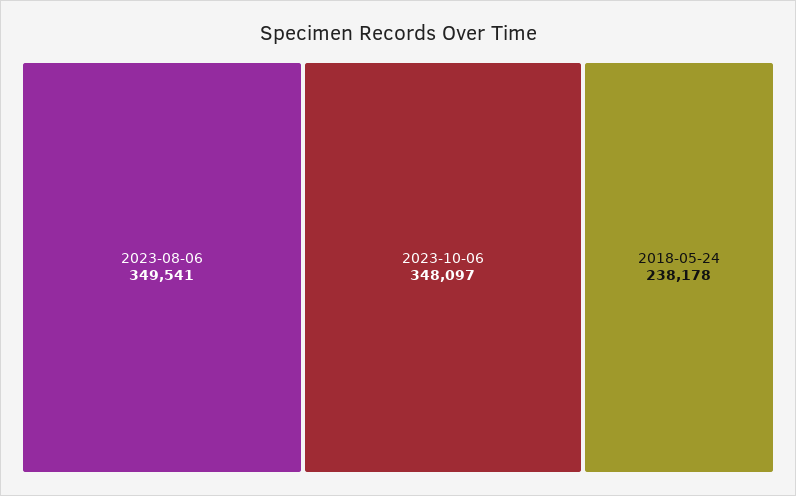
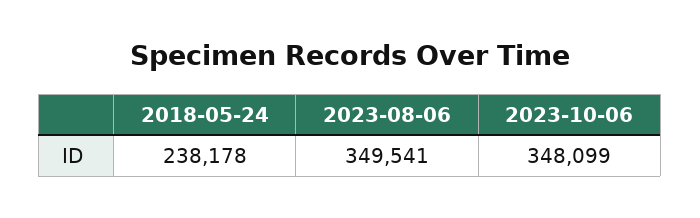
  {
    "2023-08-06": 349541,
-   "2023-10-06": 348097,
+   "2023-10-06": 348099,
    "2018-05-24": 238178
  }

